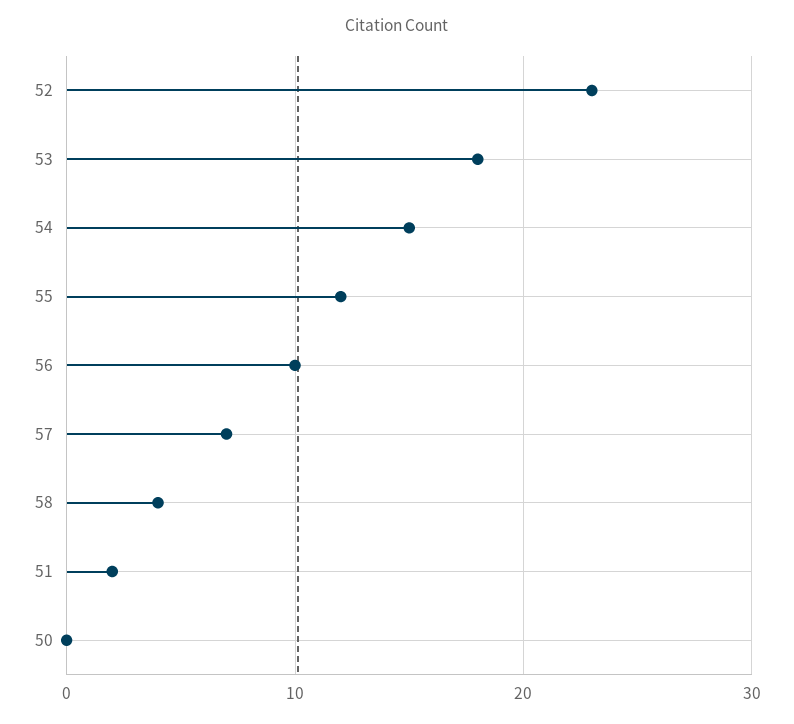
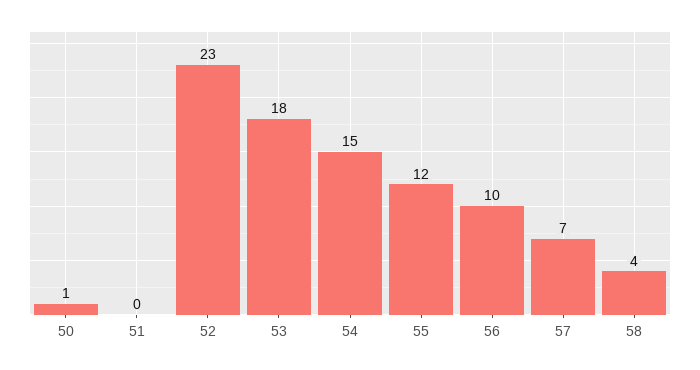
  {
    "52": 23,
    "53": 18,
    "54": 15,
    "55": 12,
    "56": 10,
    "57": 7,
    "58": 4,
-   "51": 2,
+   "51": 0,
-   "50": 0
+   "50": 1
  }

